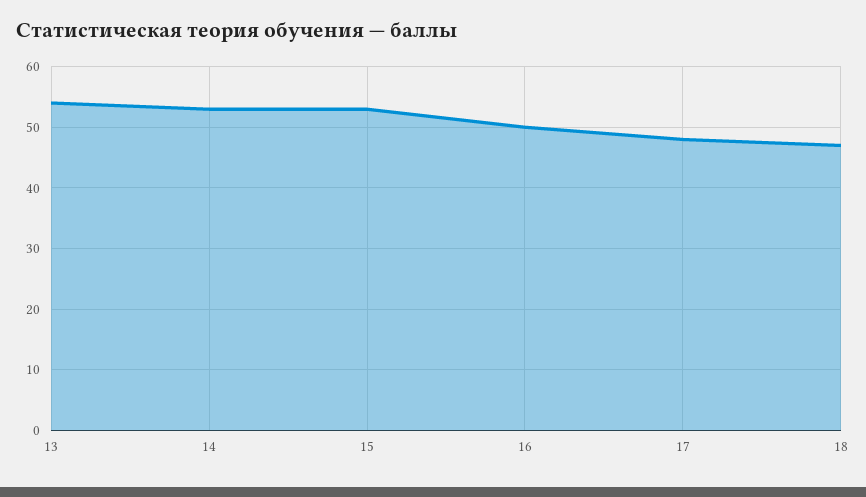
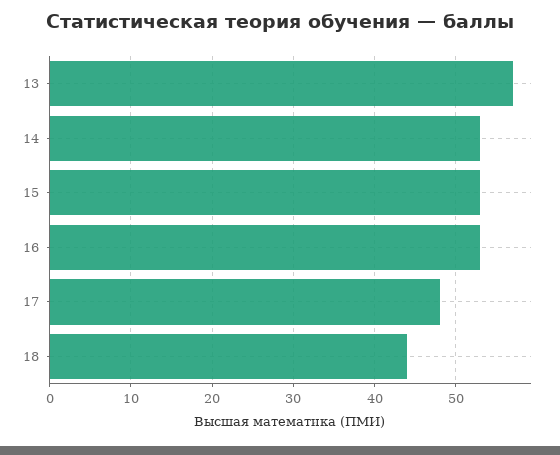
  {
-   "13": 54,
+   "13": 57,
    "14": 53,
    "15": 53,
-   "16": 50,
+   "16": 53,
    "17": 48,
-   "18": 47
+   "18": 44
  }

